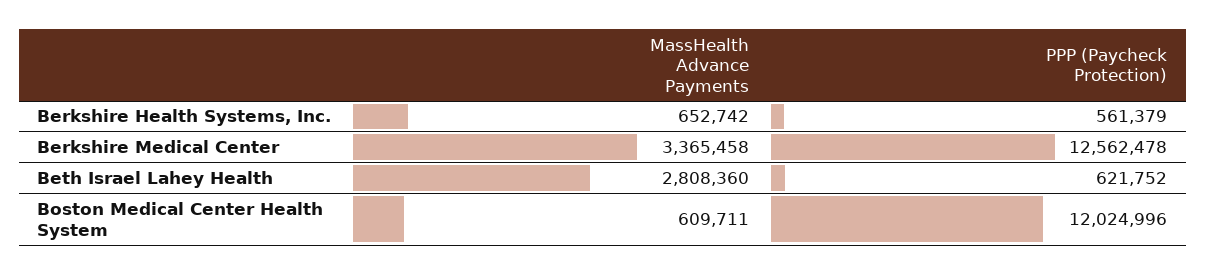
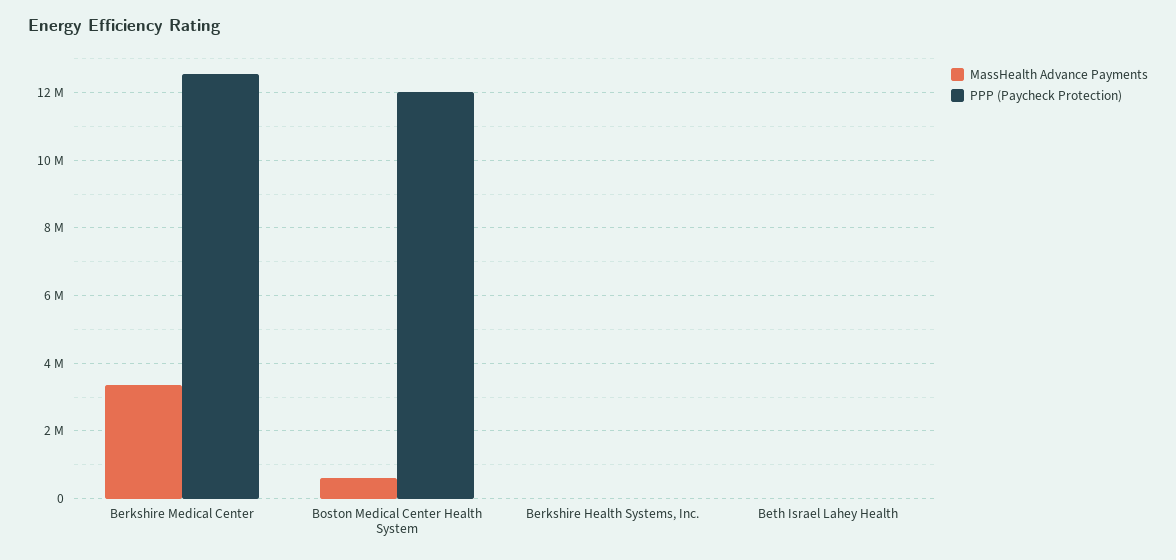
  {
    "MassHealth Advance Payments": {
-     "Berkshire Health Systems, Inc.": 652742,
+     "Berkshire Health Systems, Inc.": 0,
      "Berkshire Medical Center": 3365458,
-     "Beth Israel Lahey Health": 2808360,
+     "Beth Israel Lahey Health": 0,
      "Boston Medical Center Health System": 609711
    },
    "PPP (Paycheck Protection)": {
-     "Berkshire Health Systems, Inc.": 561379,
+     "Berkshire Health Systems, Inc.": 0,
      "Berkshire Medical Center": 12562478,
-     "Beth Israel Lahey Health": 621752,
+     "Beth Israel Lahey Health": 0,
      "Boston Medical Center Health System": 12024996
    }
  }

